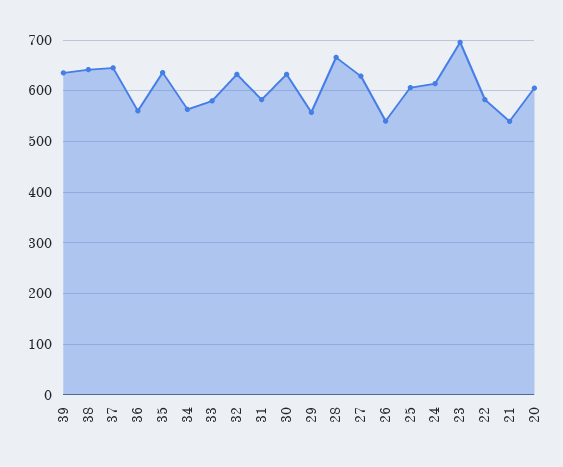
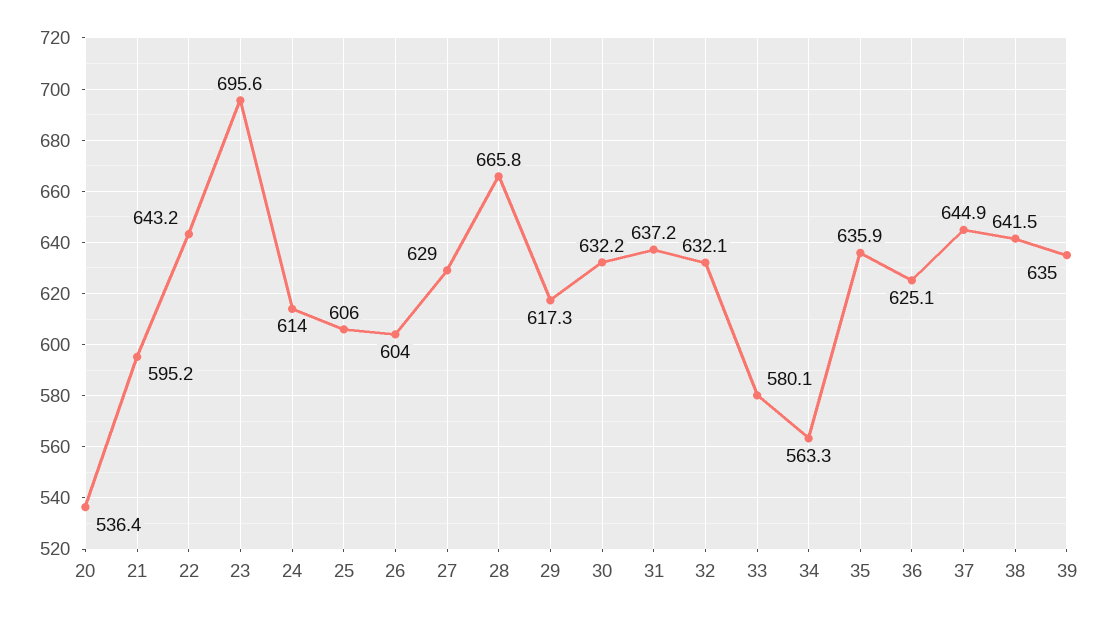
  {
    "39": 635,
    "38": 641.5,
    "37": 644.9,
-   "36": 560,
+   "36": 625.1,
    "35": 635.9,
    "34": 563.3,
    "33": 580.1,
    "32": 632.1,
-   "31": 580,
+   "31": 637.2,
    "30": 632.2,
-   "29": 560,
+   "29": 617.3,
    "28": 665.8,
    "27": 629,
-   "26": 540,
+   "26": 604,
    "25": 606,
    "24": 614,
    "23": 695.6,
-   "22": 580,
+   "22": 643.2,
-   "21": 540,
+   "21": 595.2,
-   "20": 600
+   "20": 536.4
  }

